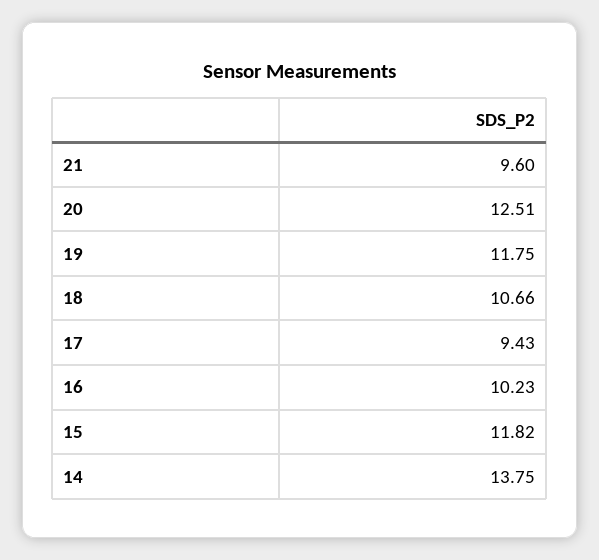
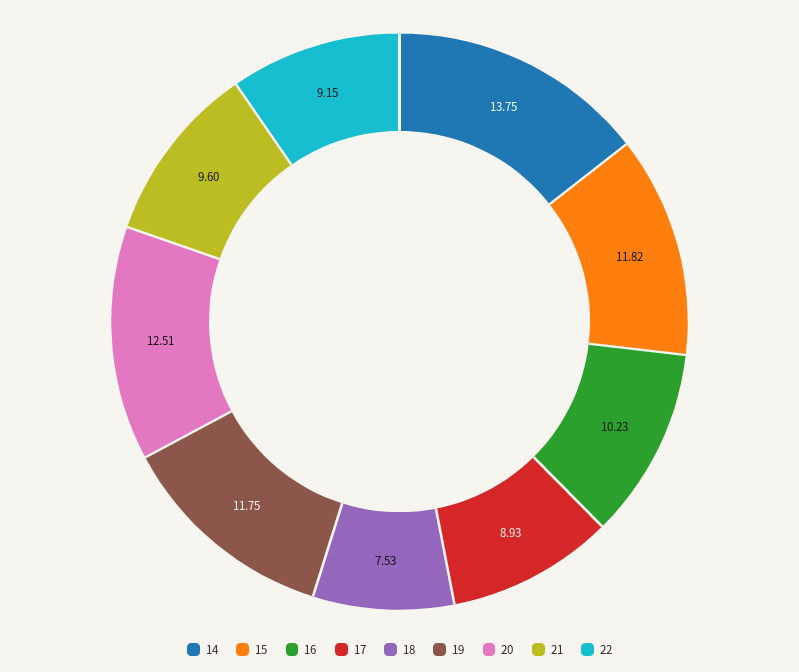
  {
    "21": 9.6,
    "20": 12.51,
    "19": 11.75,
-   "18": 10.66,
+   "18": 7.53,
-   "17": 9.43,
+   "17": 8.93,
    "16": 10.23,
    "15": 11.82,
-   "14": 13.75
+   "14": 13.75,
+   "22": 9.15
  }

